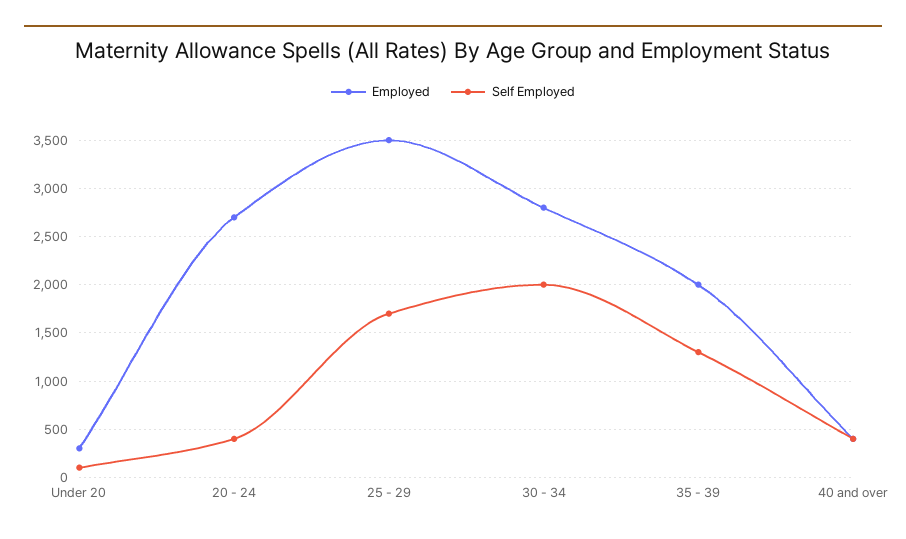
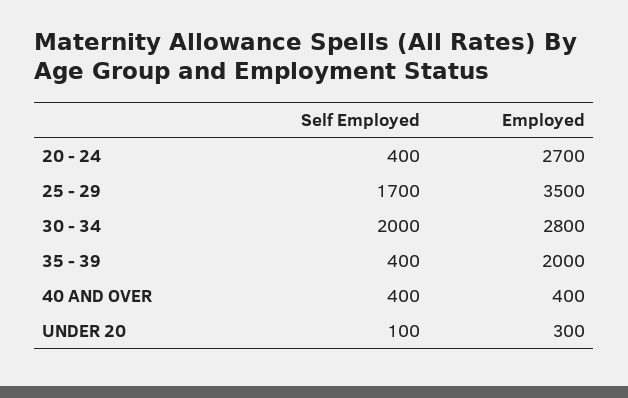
  {
    "Employed": {
      "Under 20": 300,
      "20 - 24": 2700,
      "25 - 29": 3500,
      "30 - 34": 2800,
      "35 - 39": 2000,
      "40 and over": 400
    },
    "Self Employed": {
      "Under 20": 100,
      "20 - 24": 400,
      "25 - 29": 1700,
      "30 - 34": 2000,
-     "35 - 39": 1300,
+     "35 - 39": 400,
      "40 and over": 400
    }
  }

